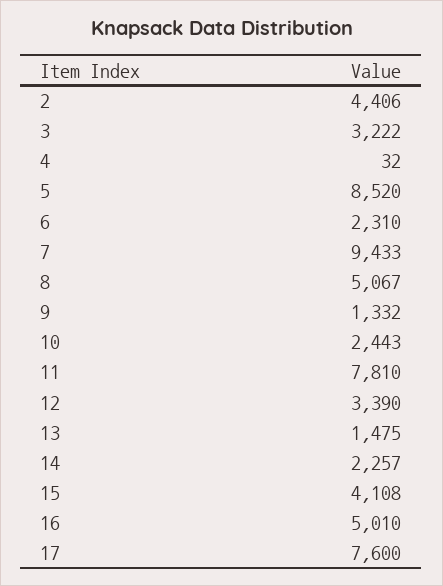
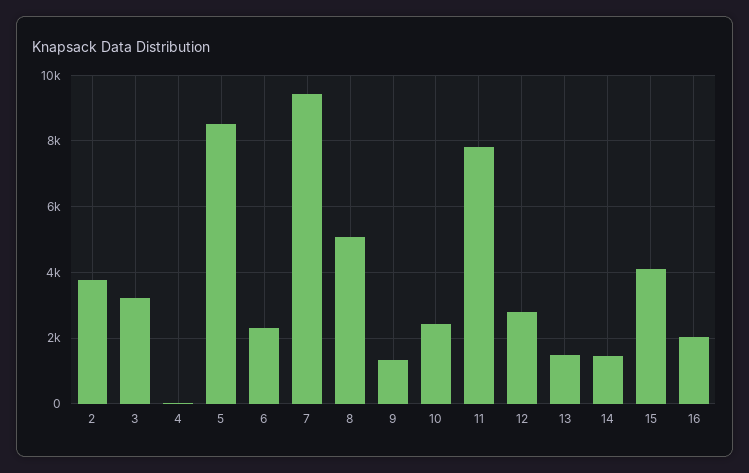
  {
-   "2": 4406,
+   "2": 3800,
    "3": 3222,
    "4": 32,
    "5": 8520,
    "6": 2310,
    "7": 9433,
    "8": 5067,
    "9": 1332,
    "10": 2443,
    "11": 7810,
-   "12": 3390,
+   "12": 2800,
    "13": 1475,
-   "14": 2257,
+   "14": 1400,
    "15": 4108,
-   "16": 5010,
+   "16": 2000
-   "17": 7600
  }

